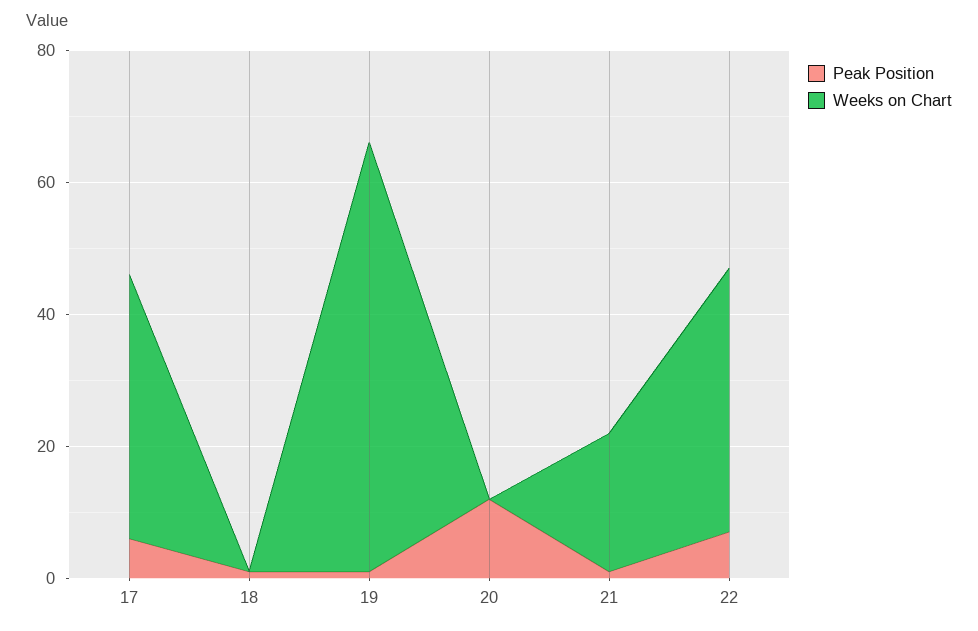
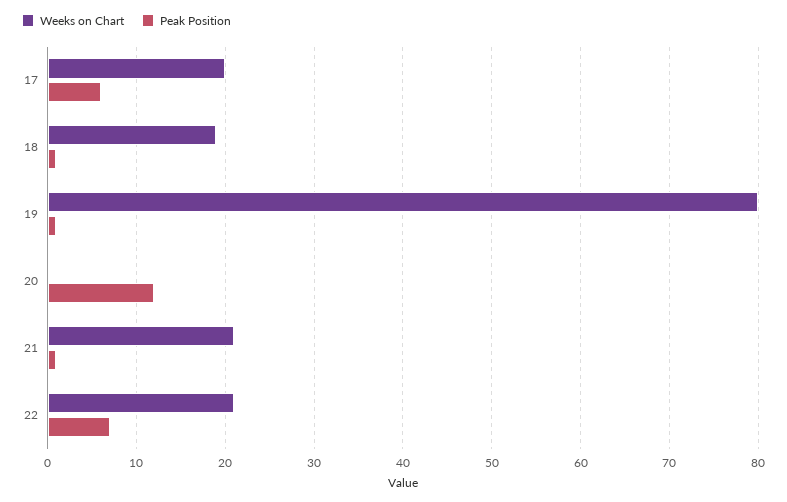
  {
    "Peak Position": {
      "17": 6,
      "18": 1,
      "19": 1,
      "20": 12,
      "21": 1,
      "22": 7
    },
    "Weeks on Chart": {
-     "17": 40,
+     "17": 20,
-     "18": 0,
+     "18": 19,
-     "19": 65,
+     "19": 80,
      "20": 0,
      "21": 21,
-     "22": 40
+     "22": 21
    }
  }

